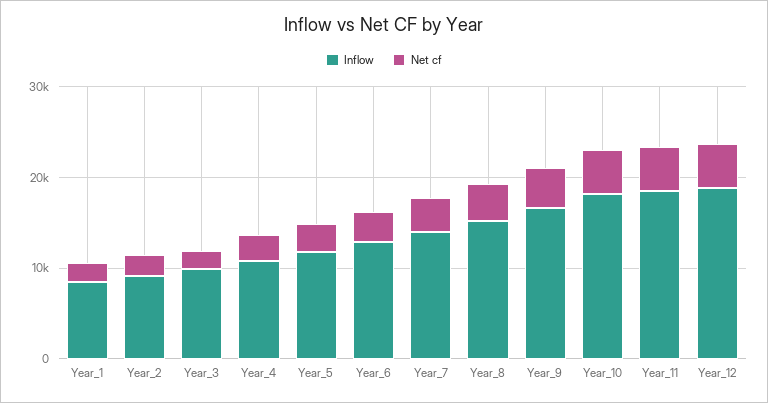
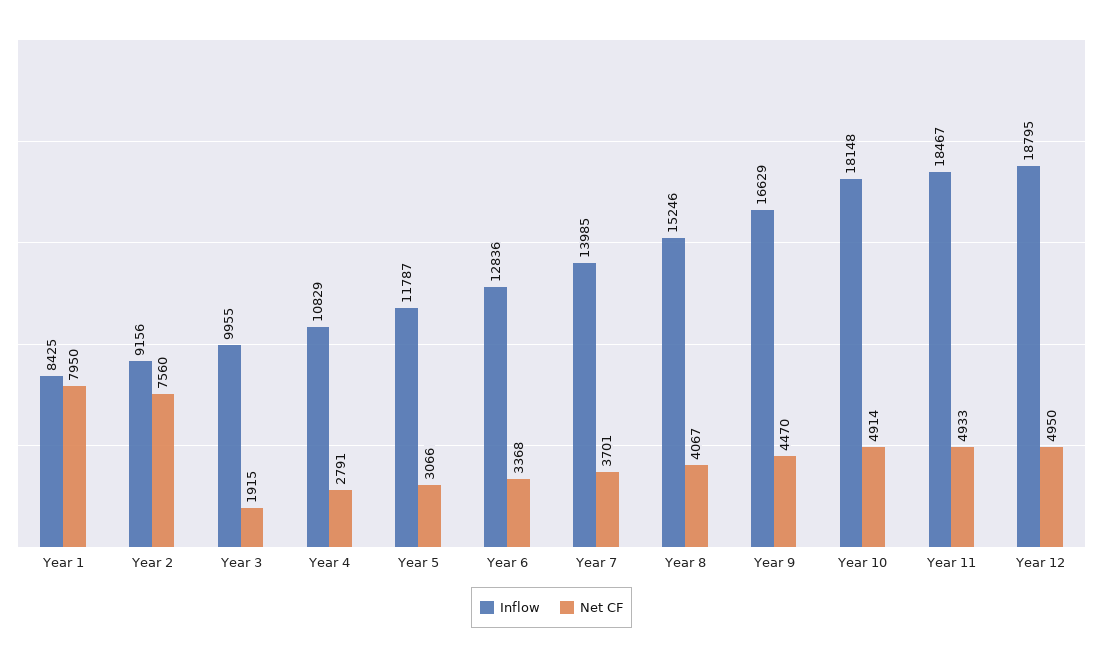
  {
    "Inflow": {
      "Year_1": 8425,
      "Year_2": 9156,
      "Year_3": 9955,
      "Year_4": 10829,
      "Year_5": 11787,
      "Year_6": 12836,
      "Year_7": 13985,
      "Year_8": 15246,
      "Year_9": 16629,
      "Year_10": 18148,
      "Year_11": 18467,
      "Year_12": 18795
    },
    "Net cf": {
-     "Year_1": 2000,
+     "Year_1": 7950,
-     "Year_2": 2000,
+     "Year_2": 7560,
      "Year_3": 1915,
      "Year_4": 2791,
      "Year_5": 3066,
      "Year_6": 3368,
      "Year_7": 3701,
      "Year_8": 4067,
      "Year_9": 4470,
      "Year_10": 4914,
      "Year_11": 4933,
      "Year_12": 4950
    }
  }

